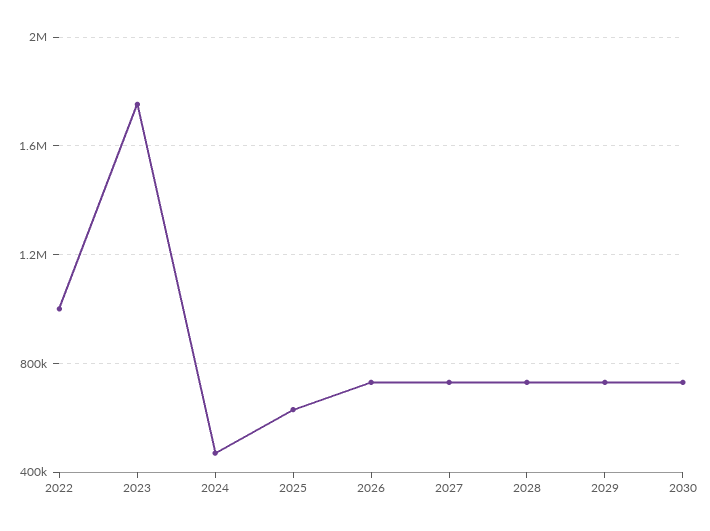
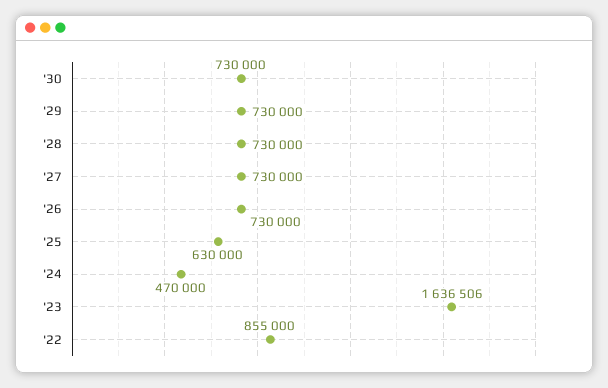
  {
-   "2022": 1000000,
+   "2022": 855000,
-   "2023": 1750000,
+   "2023": 1636506,
    "2024": 470000,
    "2025": 630000,
    "2026": 730000,
    "2027": 730000,
    "2028": 730000,
    "2029": 730000,
    "2030": 730000
  }

